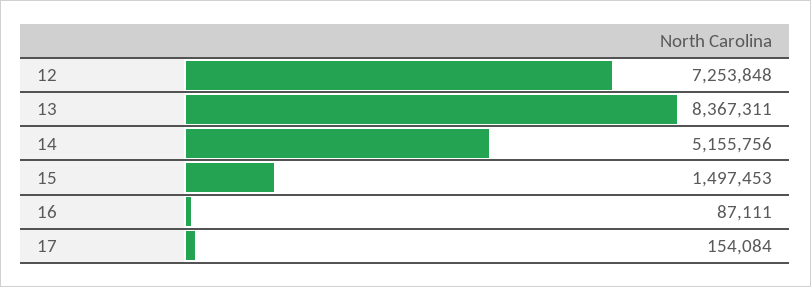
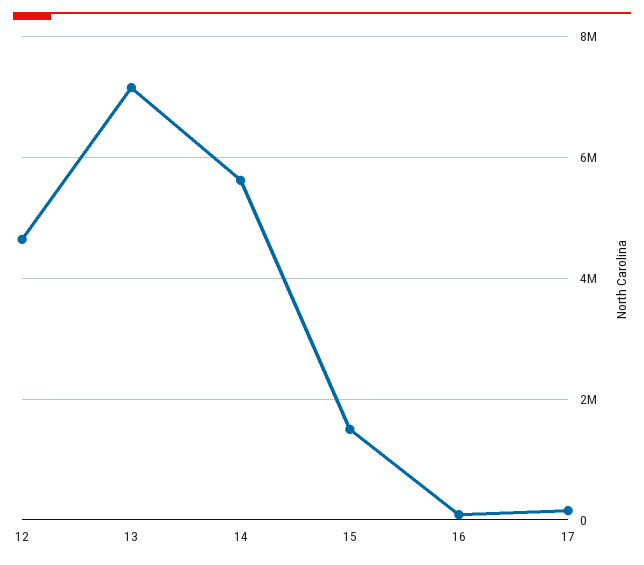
  {
-   "12": 7253848,
+   "12": 4600000,
-   "13": 8367311,
+   "13": 7200000,
-   "14": 5155756,
+   "14": 5600000,
    "15": 1497453,
    "16": 87111,
    "17": 154084
  }

